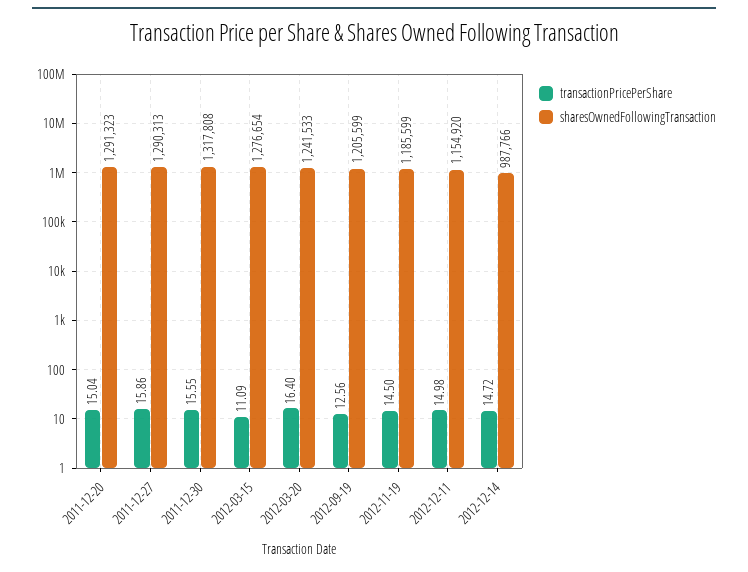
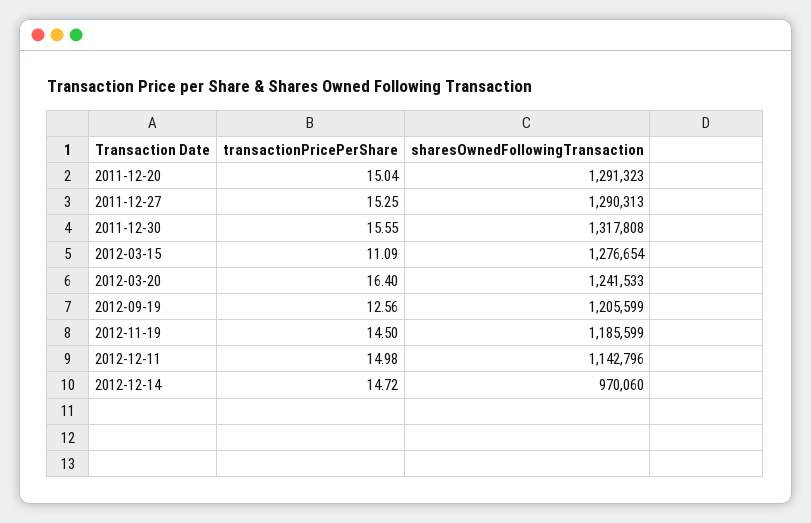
  {
    "transactionPricePerShare": {
      "2011-12-20": 15.04,
-     "2011-12-27": 15.86,
+     "2011-12-27": 15.25,
      "2011-12-30": 15.55,
      "2012-03-15": 11.09,
      "2012-03-20": 16.4,
      "2012-09-19": 12.56,
      "2012-11-19": 14.5,
      "2012-12-11": 14.98,
      "2012-12-14": 14.72
    },
    "sharesOwnedFollowingTransaction": {
      "2011-12-20": 1291323,
      "2011-12-27": 1290313,
      "2011-12-30": 1317808,
      "2012-03-15": 1276654,
      "2012-03-20": 1241533,
      "2012-09-19": 1205599,
      "2012-11-19": 1185599,
-     "2012-12-11": 1154920,
+     "2012-12-11": 1142796,
-     "2012-12-14": 987766
+     "2012-12-14": 970060
    }
  }

